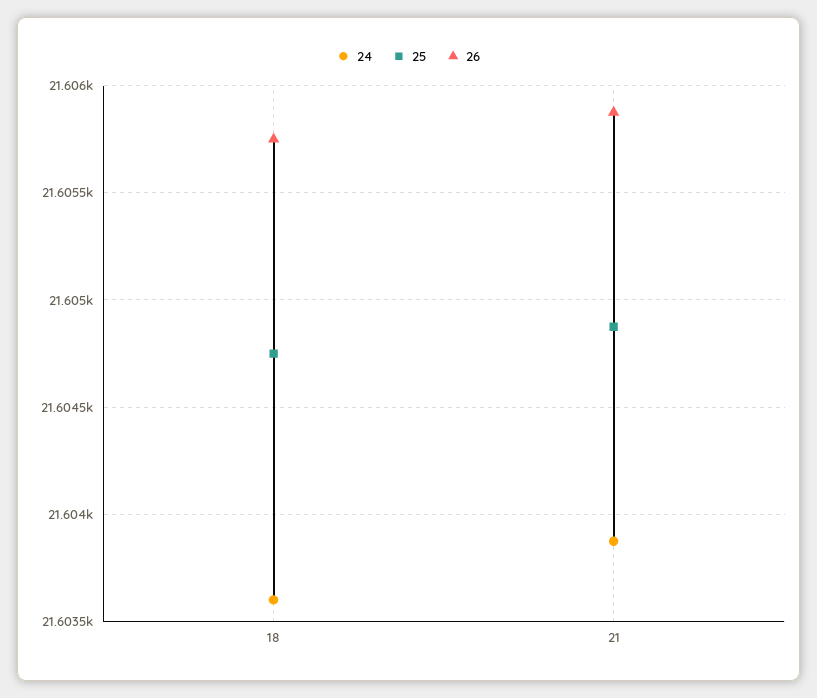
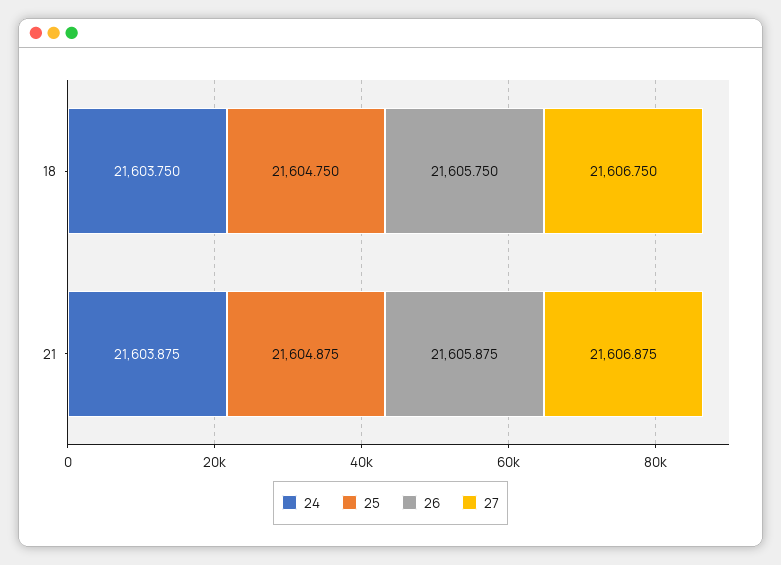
  {
    "24": {
-     "18": 21603.6,
+     "18": 21603.75,
      "21": 21603.875
    },
    "25": {
      "18": 21604.75,
      "21": 21604.875
    },
    "26": {
      "18": 21605.75,
      "21": 21605.875
-   }
+   },
+   "27": {
+     "18": 21606.75,
+     "21": 21606.875
+   }
  }

